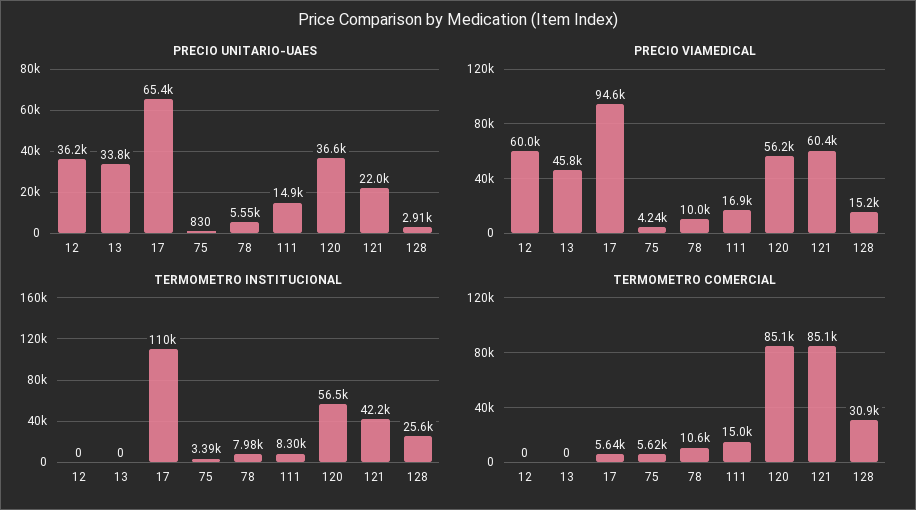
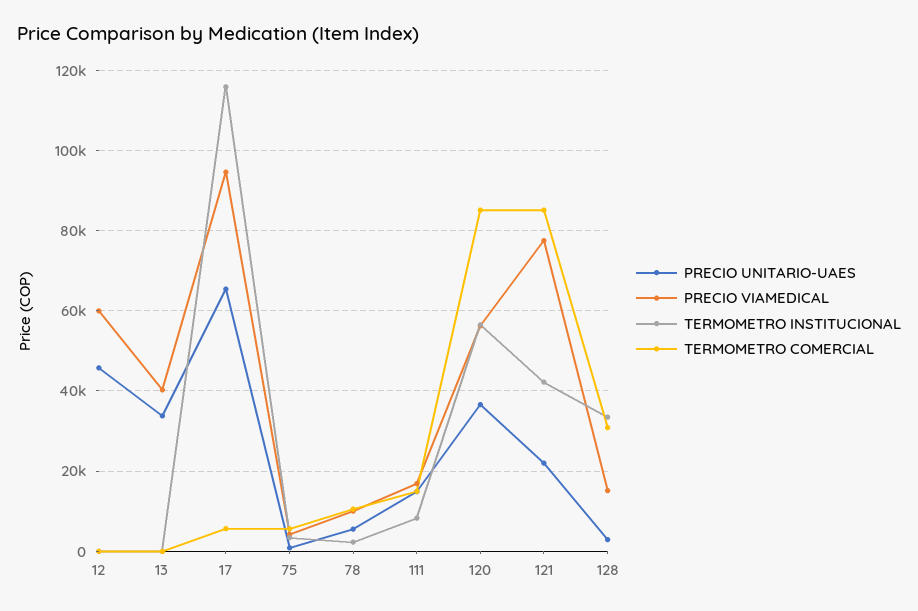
  {
    "PRECIO UNITARIO-UAES": {
-     "12": 36200,
+     "12": 46000,
      "13": 33800,
      "17": 65400,
      "75": 830,
      "78": 5550,
      "111": 14900,
      "120": 36600,
      "121": 22000,
      "128": 2910
    },
    "PRECIO VIAMEDICAL": {
      "12": 60000,
-     "13": 45800,
+     "13": 40000,
      "17": 94600,
      "75": 4240,
      "78": 10000,
      "111": 16900,
      "120": 56200,
-     "121": 60400,
+     "121": 78000,
      "128": 15200
    },
    "TERMOMETRO INSTITUCIONAL": {
      "12": 0,
      "13": 0,
-     "17": 110000,
+     "17": 116000,
      "75": 3390,
-     "78": 7980,
+     "78": 2000,
      "111": 8300,
      "120": 56500,
      "121": 42200,
-     "128": 25600
+     "128": 34000
    },
    "TERMOMETRO COMERCIAL": {
      "12": 0,
      "13": 0,
      "17": 5640,
      "75": 5620,
      "78": 10600,
      "111": 15000,
      "120": 85100,
      "121": 85100,
      "128": 30900
    }
  }

